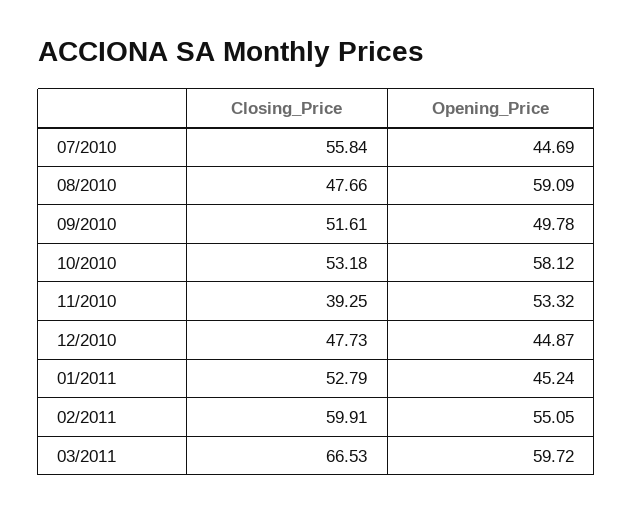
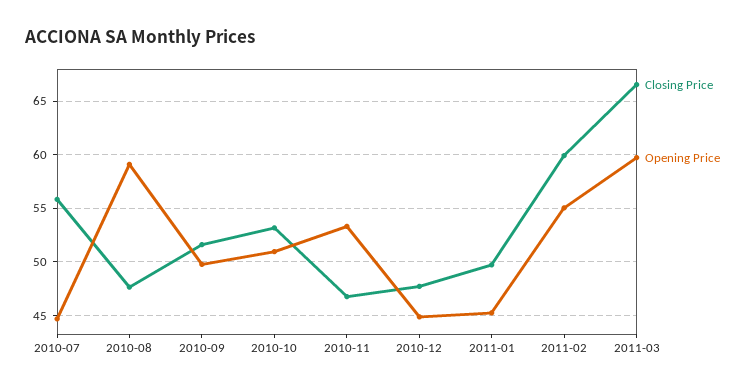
  {
    "Closing_Price": {
      "07/2010": 55.84,
      "08/2010": 47.66,
      "09/2010": 51.61,
      "10/2010": 53.18,
-     "11/2010": 39.25,
+     "11/2010": 47,
      "12/2010": 47.73,
-     "01/2011": 52.79,
+     "01/2011": 50,
      "02/2011": 59.91,
      "03/2011": 66.53
    },
    "Opening_Price": {
      "07/2010": 44.69,
      "08/2010": 59.09,
      "09/2010": 49.78,
-     "10/2010": 58.12,
+     "10/2010": 51,
      "11/2010": 53.32,
      "12/2010": 44.87,
      "01/2011": 45.24,
      "02/2011": 55.05,
      "03/2011": 59.72
    }
  }

